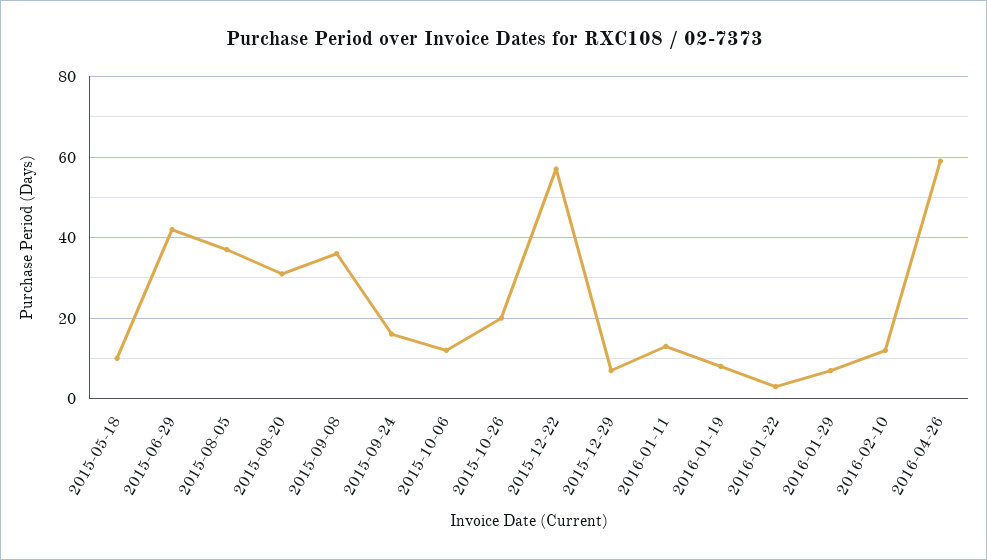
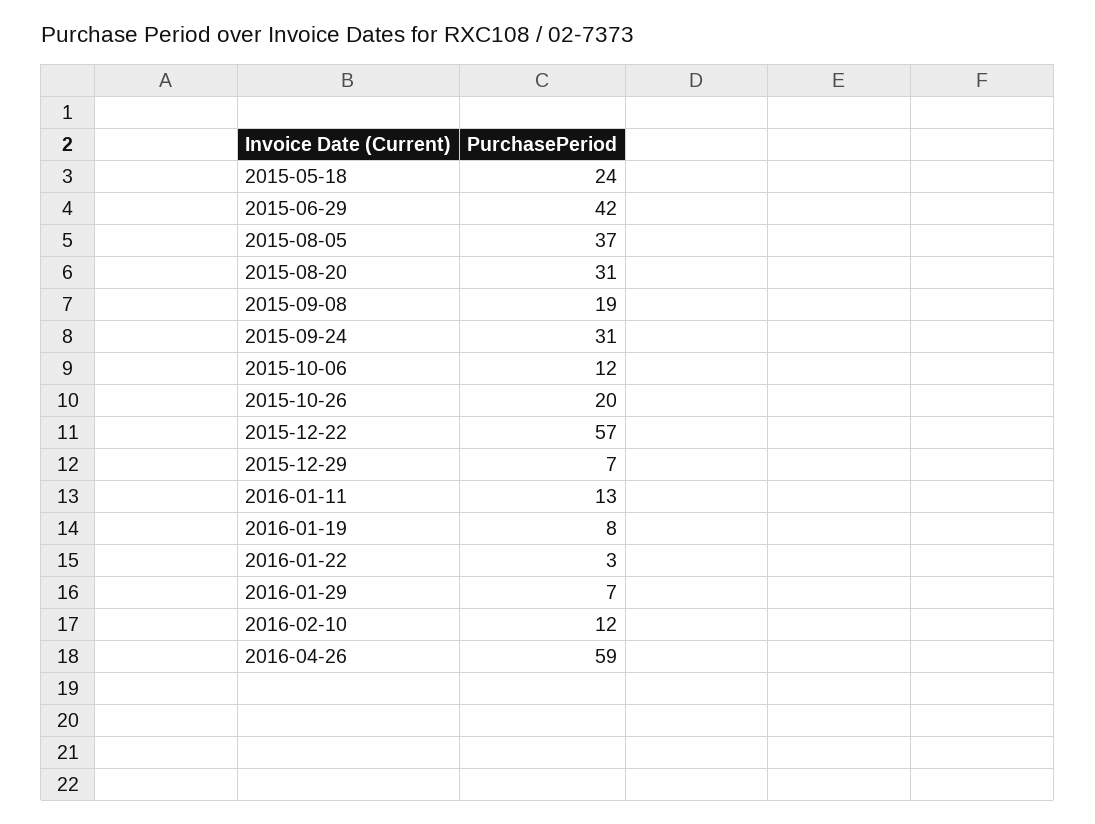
  {
-   "2015-05-18": 10,
+   "2015-05-18": 24,
    "2015-06-29": 42,
    "2015-08-05": 37,
    "2015-08-20": 31,
-   "2015-09-08": 35,
+   "2015-09-08": 19,
-   "2015-09-24": 15,
+   "2015-09-24": 31,
    "2015-10-06": 12,
    "2015-10-26": 20,
    "2015-12-22": 57,
    "2015-12-29": 7,
    "2016-01-11": 13,
    "2016-01-19": 8,
    "2016-01-22": 3,
    "2016-01-29": 7,
    "2016-02-10": 12,
    "2016-04-26": 59
  }

